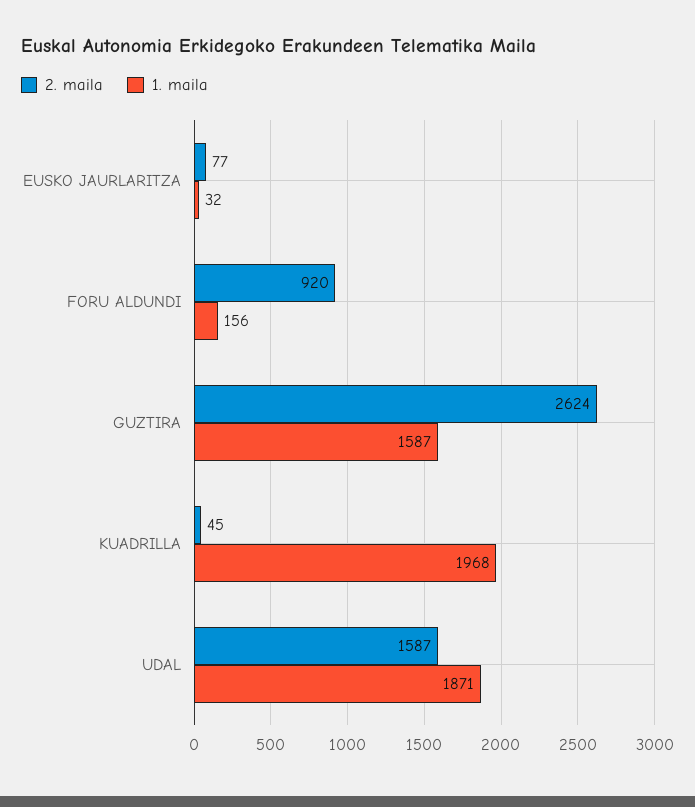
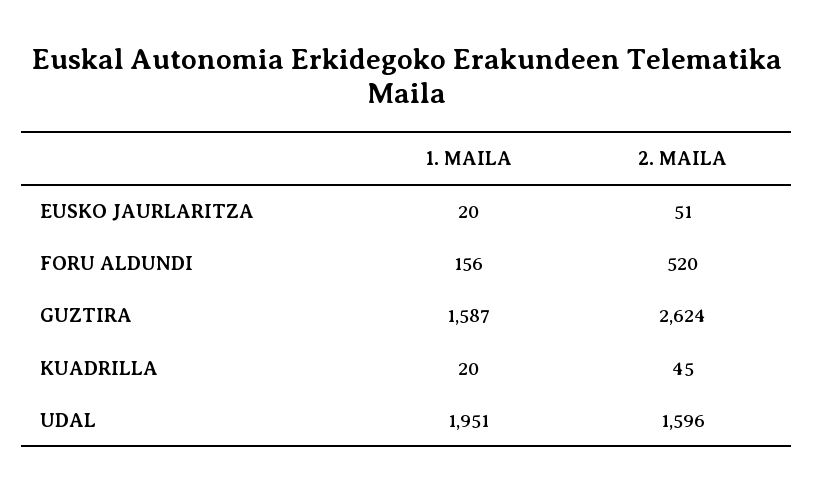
  {
    "2. maila": {
-     "EUSKO JAURLARITZA": 77,
+     "EUSKO JAURLARITZA": 51,
-     "FORU ALDUNDI": 920,
+     "FORU ALDUNDI": 520,
      "GUZTIRA": 2624,
      "KUADRILLA": 45,
-     "UDAL": 1587
+     "UDAL": 1596
    },
    "1. maila": {
-     "EUSKO JAURLARITZA": 32,
+     "EUSKO JAURLARITZA": 20,
      "FORU ALDUNDI": 156,
      "GUZTIRA": 1587,
-     "KUADRILLA": 1968,
+     "KUADRILLA": 20,
-     "UDAL": 1871
+     "UDAL": 1951
    }
  }

